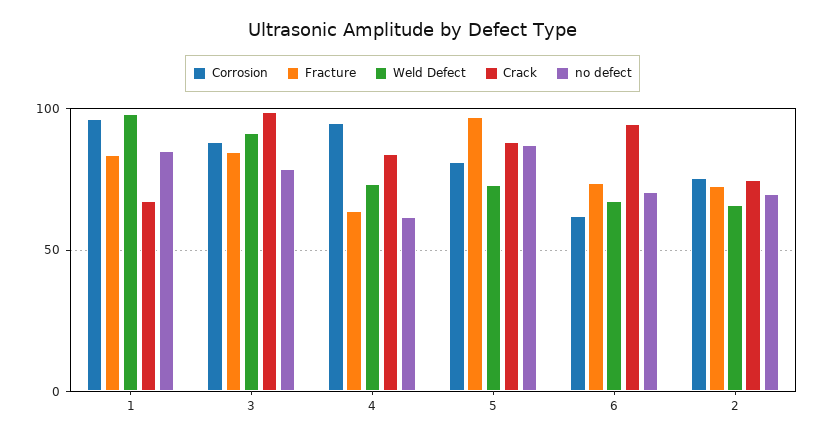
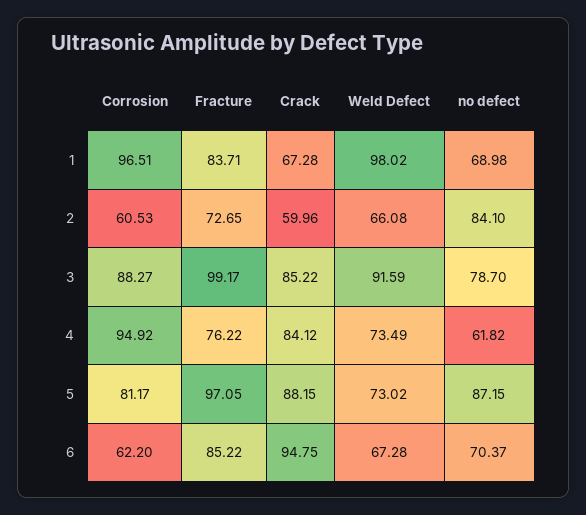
  {
    "Corrosion": {
      "1": 96.51,
      "3": 88.27,
      "4": 94.92,
      "5": 81.17,
      "6": 62.2,
-     "2": 75
+     "2": 60.53
    },
    "Fracture": {
      "1": 83.71,
-     "3": 85,
+     "3": 99.17,
-     "4": 65,
+     "4": 76.22,
      "5": 97.05,
-     "6": 75,
+     "6": 85.22,
      "2": 72.65
    },
    "Weld Defect": {
      "1": 98.02,
      "3": 91.59,
      "4": 73.49,
      "5": 73.02,
      "6": 67.28,
      "2": 66.08
    },
    "Crack": {
      "1": 67.28,
-     "3": 100,
+     "3": 85.22,
      "4": 84.12,
      "5": 88.15,
      "6": 94.75,
-     "2": 75
+     "2": 59.96
    },
    "no defect": {
-     "1": 85,
+     "1": 68.98,
      "3": 78.7,
      "4": 61.82,
      "5": 87.15,
      "6": 70.37,
-     "2": 70
+     "2": 84.1
    }
  }

